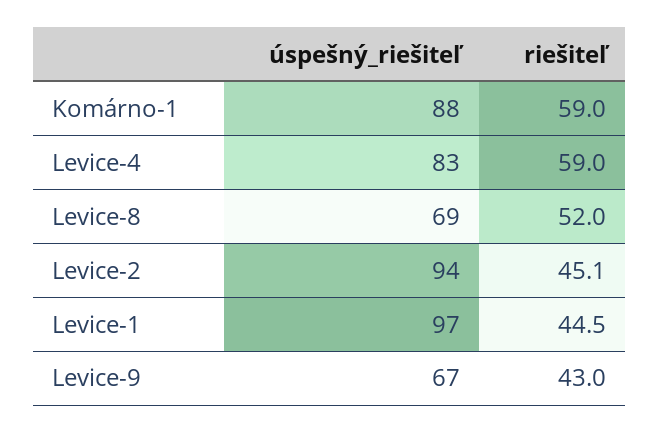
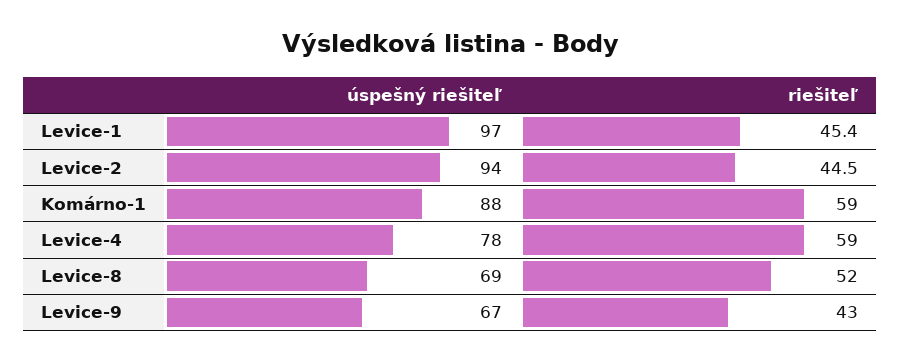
  {
    "úspešný_riešiteľ": {
      "Komárno-1": 88,
-     "Levice-4": 83,
+     "Levice-4": 78,
      "Levice-8": 69,
      "Levice-2": 94,
      "Levice-1": 97,
      "Levice-9": 67
    },
    "riešiteľ": {
      "Komárno-1": 59,
      "Levice-4": 59,
      "Levice-8": 52,
-     "Levice-2": 45.1,
+     "Levice-2": 44.5,
-     "Levice-1": 44.5,
+     "Levice-1": 45.4,
      "Levice-9": 43
    }
  }

